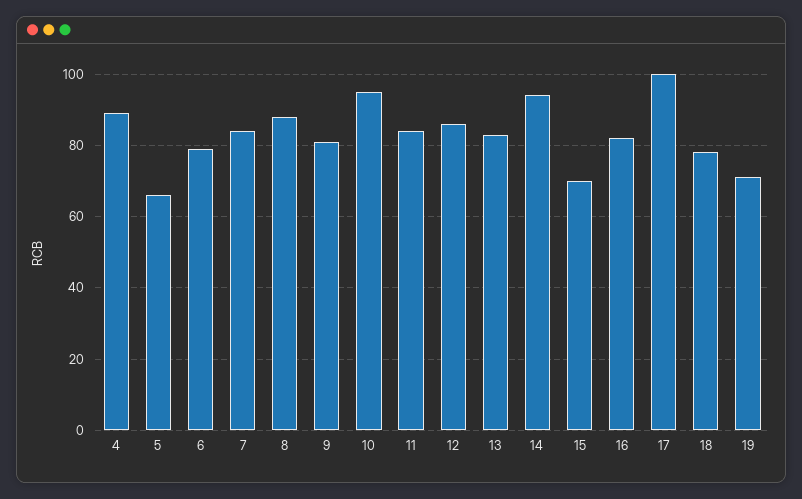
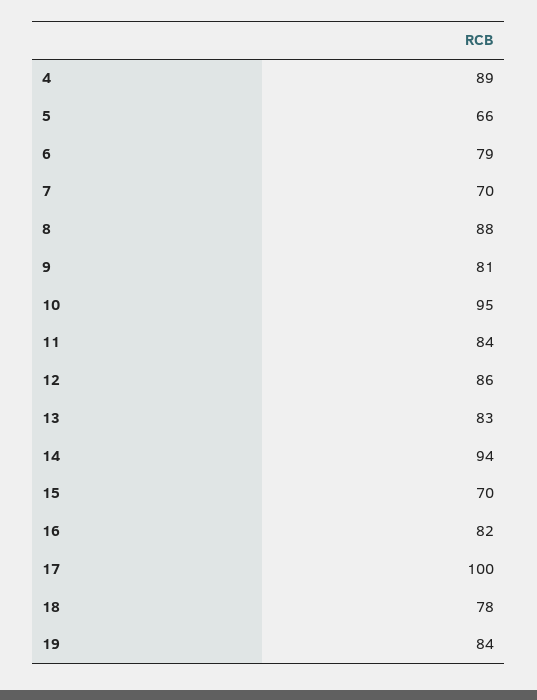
  {
    "4": 89,
    "5": 66,
    "6": 79,
-   "7": 85,
+   "7": 70,
    "8": 88,
    "9": 81,
    "10": 95,
    "11": 84,
    "12": 86,
    "13": 83,
    "14": 94,
    "15": 70,
    "16": 82,
    "17": 100,
    "18": 78,
-   "19": 70
+   "19": 84
  }

